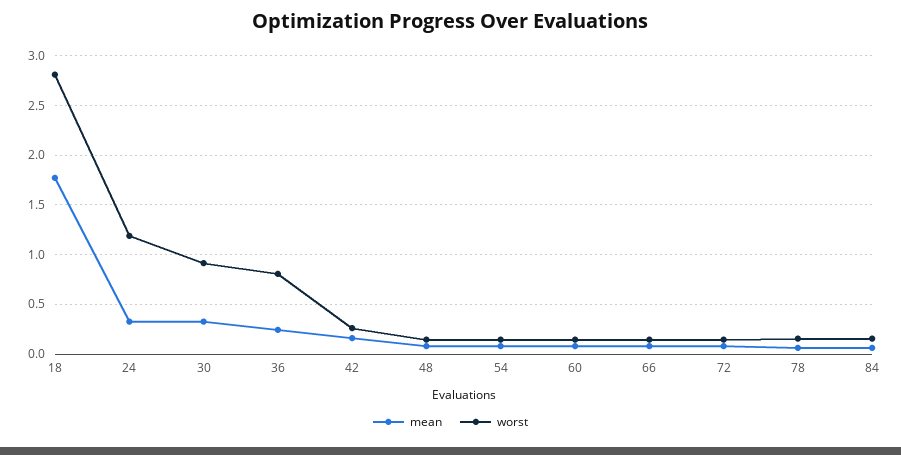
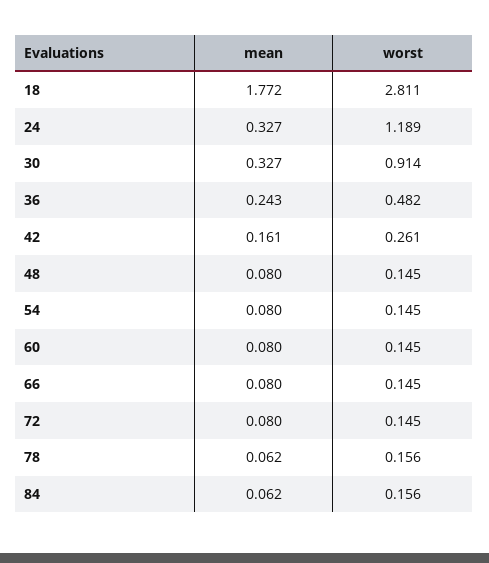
  {
    "mean": {
      "18": 1.772,
      "24": 0.327,
      "30": 0.327,
      "36": 0.243,
      "42": 0.161,
      "48": 0.08,
      "54": 0.08,
      "60": 0.08,
      "66": 0.08,
      "72": 0.08,
      "78": 0.062,
      "84": 0.062
    },
    "worst": {
      "18": 2.811,
      "24": 1.189,
      "30": 0.914,
-     "36": 0.8,
+     "36": 0.482,
      "42": 0.261,
      "48": 0.145,
      "54": 0.145,
      "60": 0.145,
      "66": 0.145,
      "72": 0.145,
      "78": 0.156,
      "84": 0.156
    }
  }

